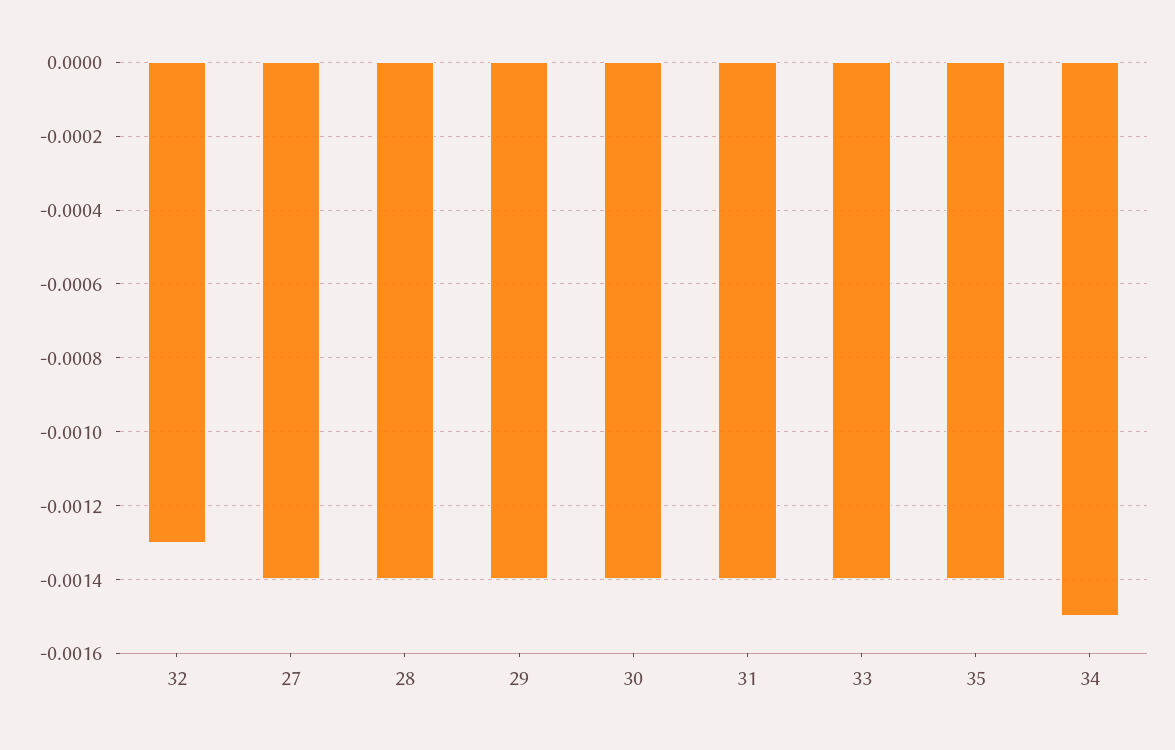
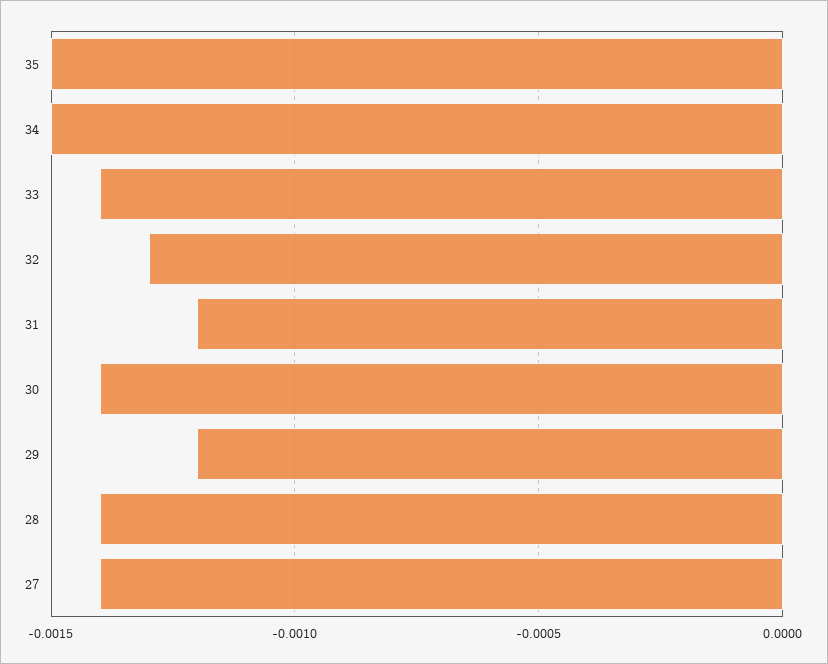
  {
    "32": -0.0013,
    "27": -0.0014,
    "28": -0.0014,
-   "29": -0.0014,
+   "29": -0.0012,
    "30": -0.0014,
-   "31": -0.0014,
+   "31": -0.0012,
    "33": -0.0014,
-   "35": -0.0014,
+   "35": -0.0015,
    "34": -0.0015
  }

